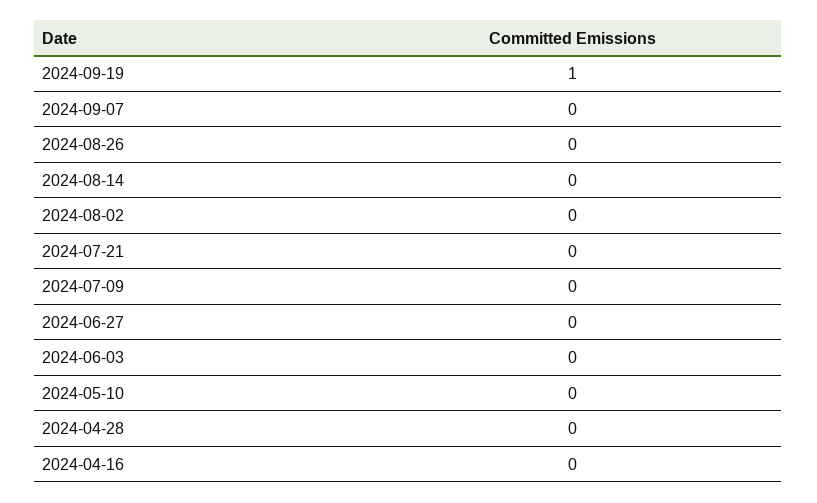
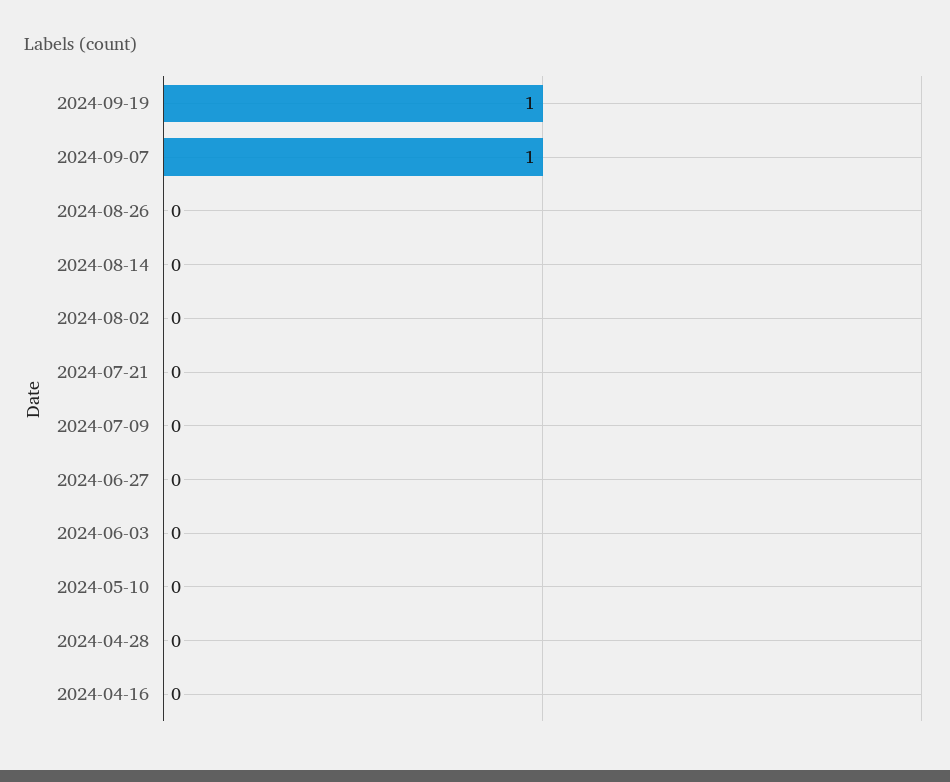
  {
    "2024-09-19": 1,
-   "2024-09-07": 0,
+   "2024-09-07": 1,
    "2024-08-26": 0,
    "2024-08-14": 0,
    "2024-08-02": 0,
    "2024-07-21": 0,
    "2024-07-09": 0,
    "2024-06-27": 0,
    "2024-06-03": 0,
    "2024-05-10": 0,
    "2024-04-28": 0,
    "2024-04-16": 0
  }

